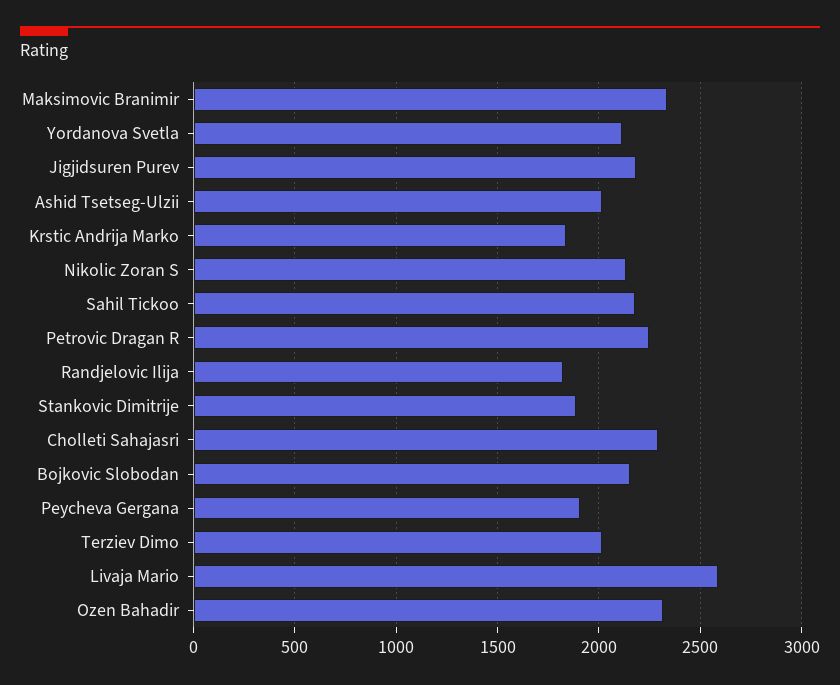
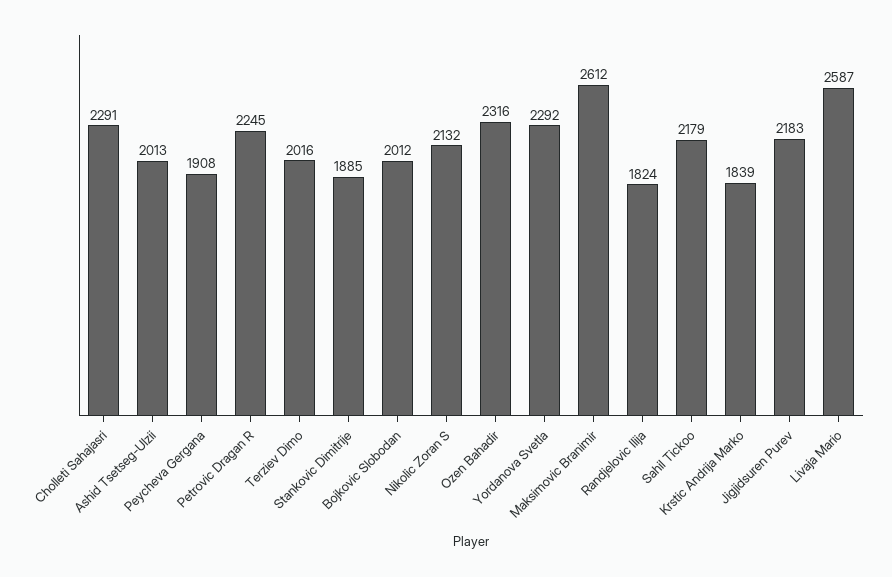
  {
-   "Maksimovic Branimir": 2350,
+   "Maksimovic Branimir": 2612,
-   "Yordanova Svetla": 2100,
+   "Yordanova Svetla": 2292,
    "Jigjidsuren Purev": 2183,
    "Ashid Tsetseg-Ulzii": 2013,
    "Krstic Andrija Marko": 1839,
    "Nikolic Zoran S": 2132,
    "Sahil Tickoo": 2179,
    "Petrovic Dragan R": 2245,
    "Randjelovic Ilija": 1824,
    "Stankovic Dimitrije": 1885,
    "Cholleti Sahajasri": 2291,
-   "Bojkovic Slobodan": 2150,
+   "Bojkovic Slobodan": 2012,
    "Peycheva Gergana": 1908,
    "Terziev Dimo": 2016,
    "Livaja Mario": 2587,
    "Ozen Bahadir": 2316
  }

